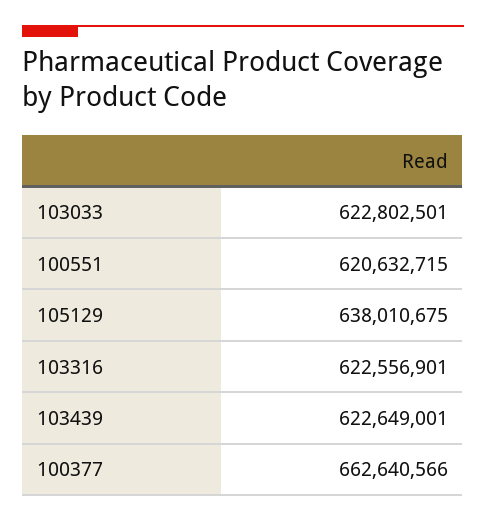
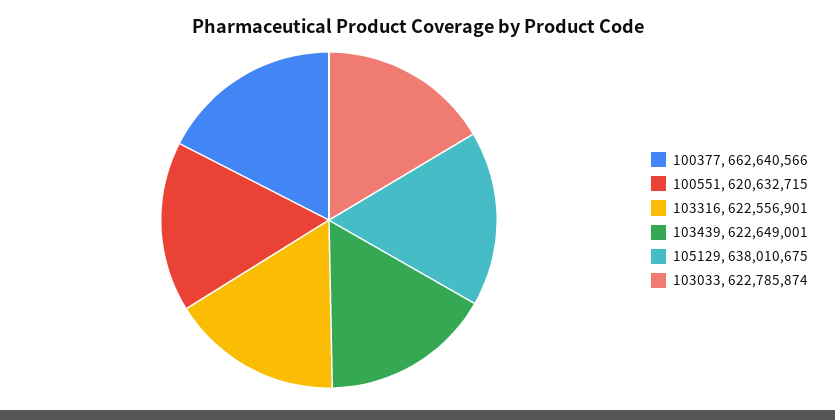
  {
-   "103033": 622802501,
+   "103033": 622785874,
    "100551": 620632715,
    "105129": 638010675,
    "103316": 622556901,
    "103439": 622649001,
    "100377": 662640566
  }

